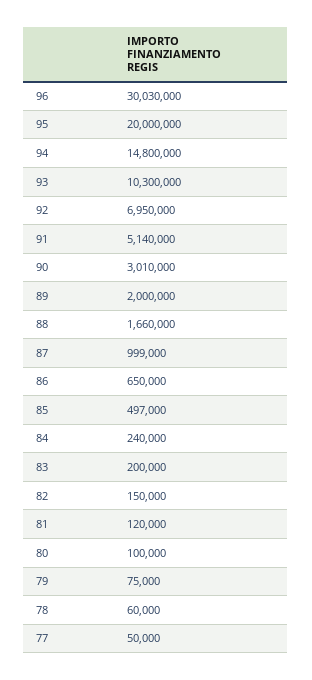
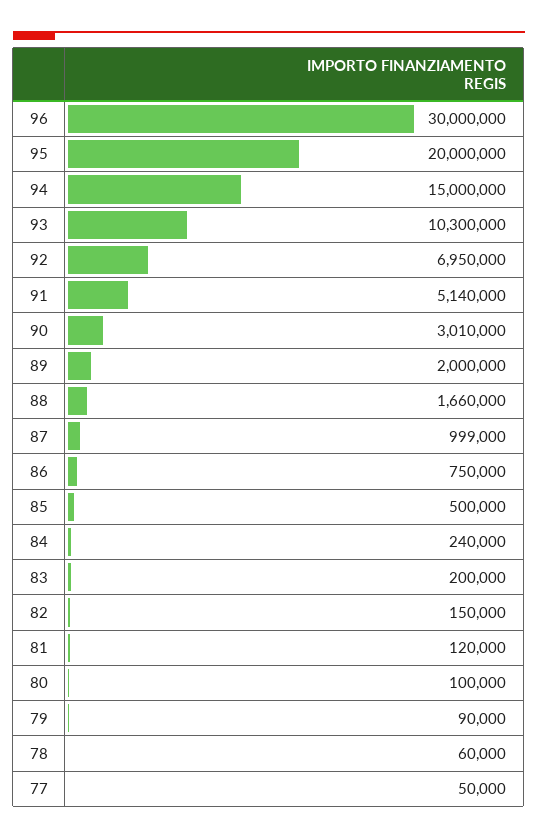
  {
-   "96": 30030000,
+   "96": 30000000,
    "95": 20000000,
-   "94": 14800000,
+   "94": 15000000,
    "93": 10300000,
    "92": 6950000,
    "91": 5140000,
    "90": 3010000,
    "89": 2000000,
    "88": 1660000,
    "87": 999000,
-   "86": 650000,
+   "86": 750000,
-   "85": 497000,
+   "85": 500000,
    "84": 240000,
    "83": 200000,
    "82": 150000,
    "81": 120000,
    "80": 100000,
-   "79": 75000,
+   "79": 90000,
    "78": 60000,
    "77": 50000
  }

